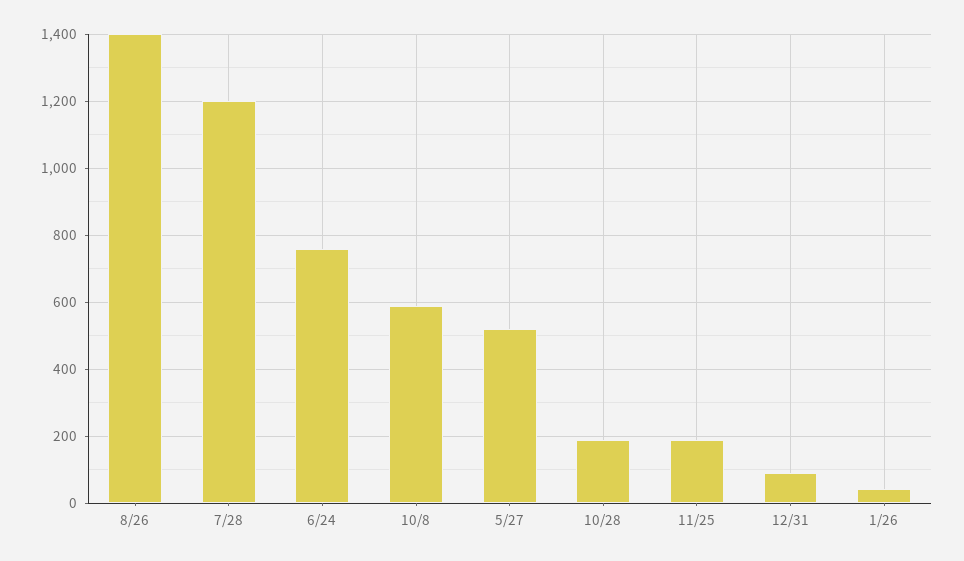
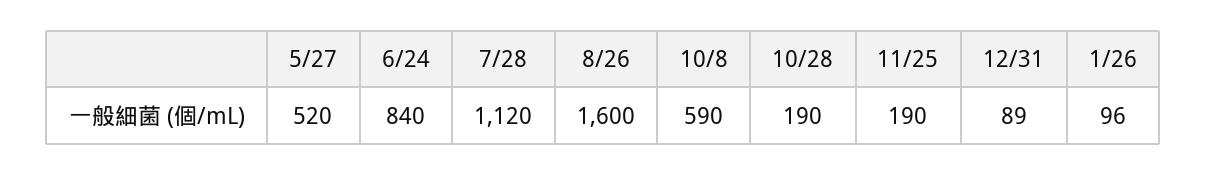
  {
-   "8/26": 1400,
+   "8/26": 1600,
-   "7/28": 1200,
+   "7/28": 1120,
-   "6/24": 760,
+   "6/24": 840,
    "10/8": 590,
    "5/27": 520,
    "10/28": 190,
    "11/25": 190,
    "12/31": 89,
-   "1/26": 40
+   "1/26": 96
  }

